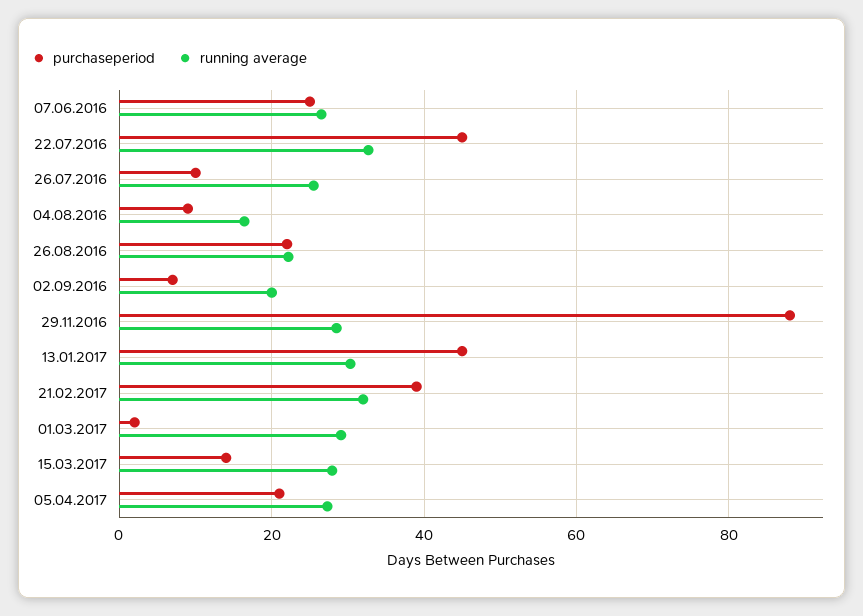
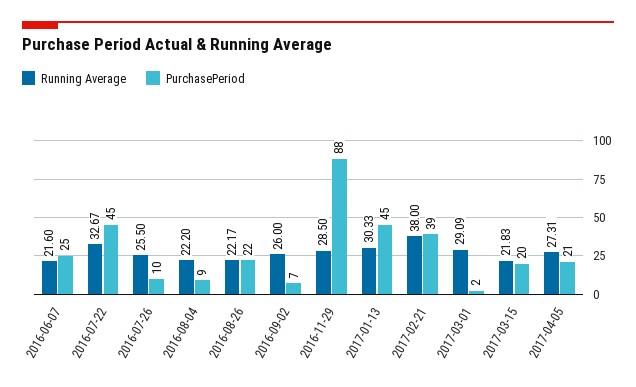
  {
    "purchaseperiod": {
      "07.06.2016": 25,
      "22.07.2016": 45,
      "26.07.2016": 10,
      "04.08.2016": 9,
      "26.08.2016": 22,
      "02.09.2016": 7,
      "29.11.2016": 88,
      "13.01.2017": 45,
      "21.02.2017": 39,
      "01.03.2017": 2,
-     "15.03.2017": 14,
+     "15.03.2017": 20,
      "05.04.2017": 21
    },
    "running average": {
-     "07.06.2016": 26,
+     "07.06.2016": 21.6,
      "22.07.2016": 32.67,
      "26.07.2016": 25.5,
-     "04.08.2016": 16,
+     "04.08.2016": 22.2,
      "26.08.2016": 22.17,
-     "02.09.2016": 20,
+     "02.09.2016": 26,
      "29.11.2016": 28.5,
      "13.01.2017": 30.33,
-     "21.02.2017": 32,
+     "21.02.2017": 38,
      "01.03.2017": 29.09,
-     "15.03.2017": 28,
+     "15.03.2017": 21.83,
      "05.04.2017": 27.31
    }
  }

